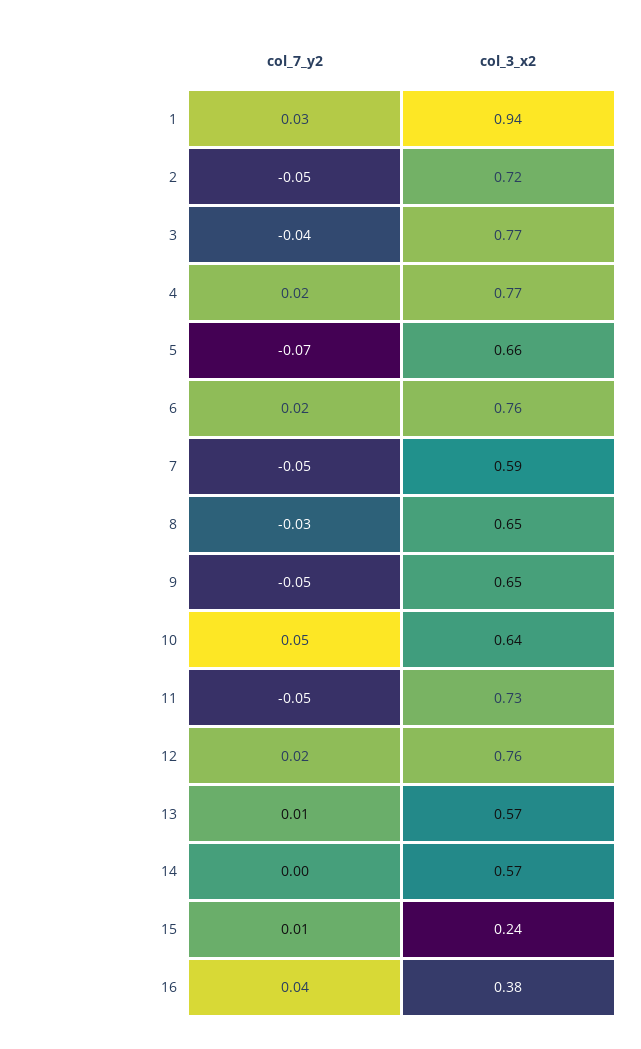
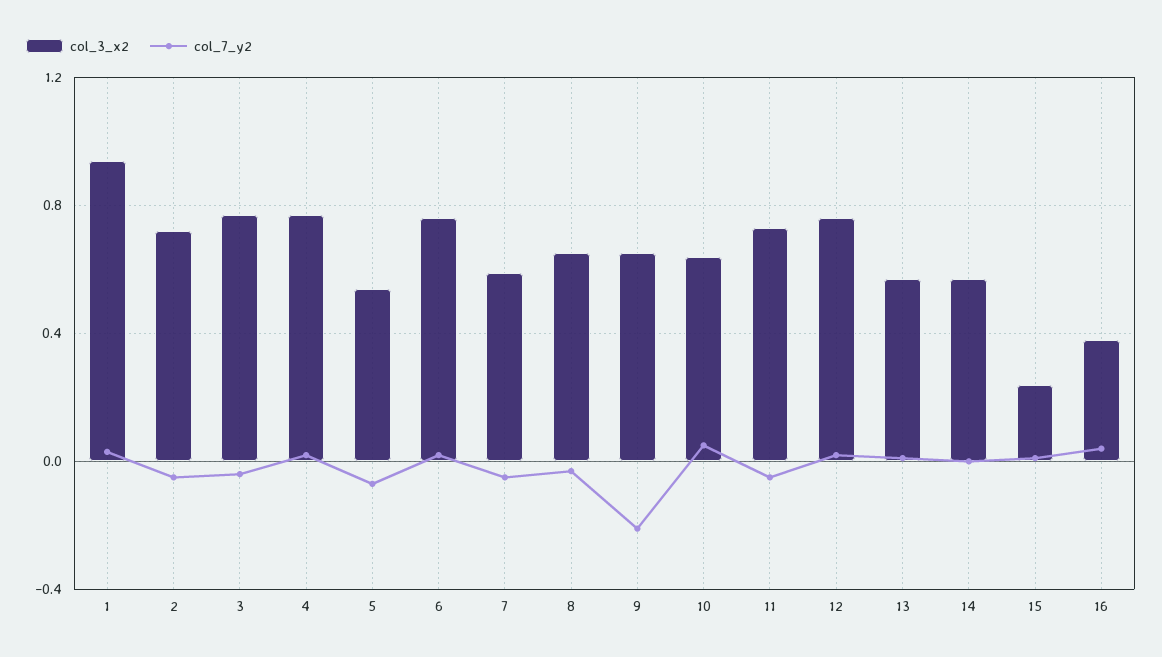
  {
    "col_7_y2": {
      "1": 0.03,
      "2": -0.05,
      "3": -0.04,
      "4": 0.02,
      "5": -0.07,
      "6": 0.02,
      "7": -0.05,
      "8": -0.03,
-     "9": -0.05,
+     "9": -0.2,
      "10": 0.05,
      "11": -0.05,
      "12": 0.02,
      "13": 0.01,
      "14": 0,
      "15": 0.01,
      "16": 0.04
    },
    "col_3_x2": {
      "1": 0.94,
      "2": 0.72,
      "3": 0.77,
      "4": 0.77,
-     "5": 0.66,
+     "5": 0.55,
      "6": 0.76,
      "7": 0.59,
      "8": 0.65,
      "9": 0.65,
      "10": 0.64,
      "11": 0.73,
      "12": 0.76,
      "13": 0.57,
      "14": 0.57,
      "15": 0.24,
      "16": 0.38
    }
  }

